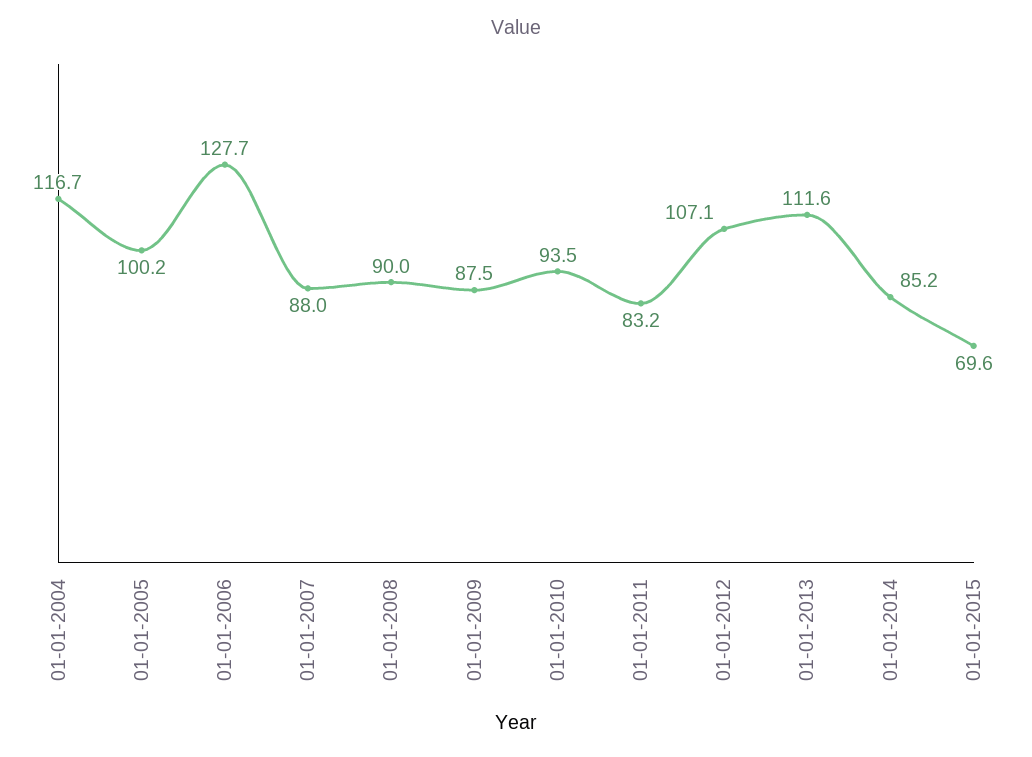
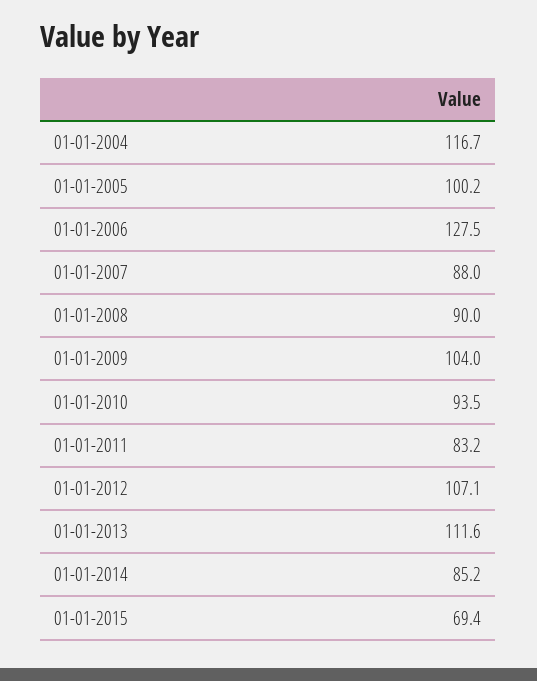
  {
    "01-01-2004": 116.7,
    "01-01-2005": 100.2,
-   "01-01-2006": 127.7,
+   "01-01-2006": 127.5,
    "01-01-2007": 88,
    "01-01-2008": 90,
-   "01-01-2009": 87.5,
+   "01-01-2009": 104,
    "01-01-2010": 93.5,
    "01-01-2011": 83.2,
    "01-01-2012": 107.1,
    "01-01-2013": 111.6,
    "01-01-2014": 85.2,
-   "01-01-2015": 69.6
+   "01-01-2015": 69.4
  }

